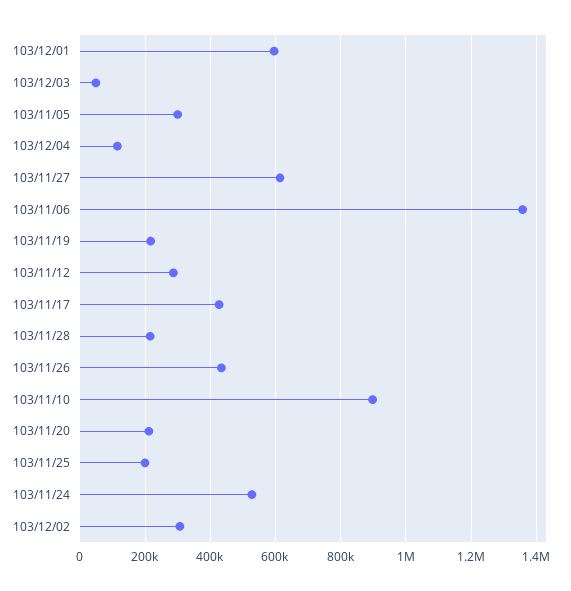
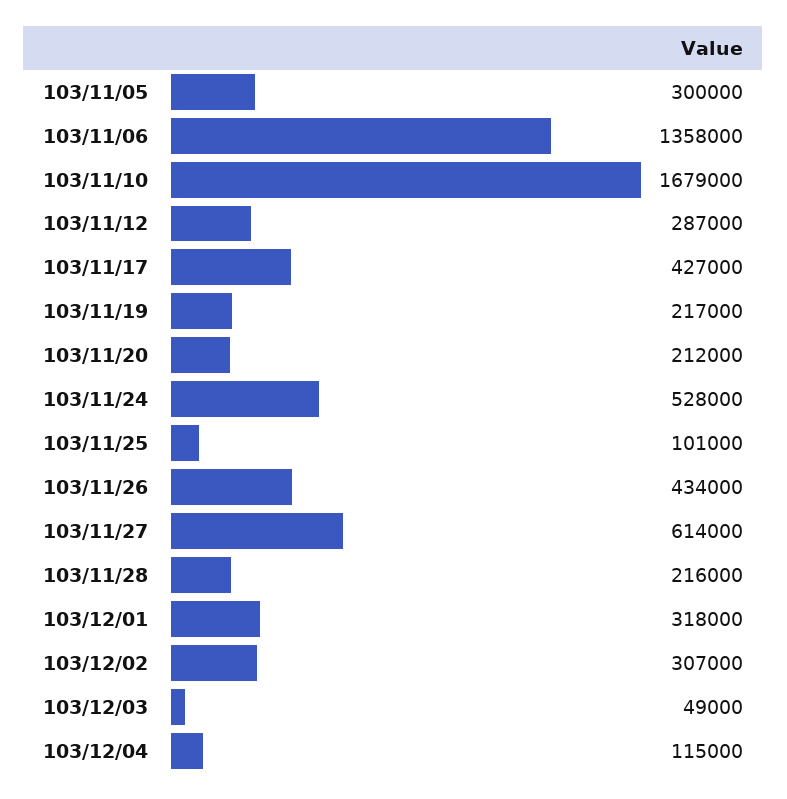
  {
-   "103/12/01": 600000,
+   "103/12/01": 318000,
    "103/12/03": 49000,
    "103/11/05": 300000,
    "103/12/04": 115000,
    "103/11/27": 614000,
    "103/11/06": 1358000,
    "103/11/19": 217000,
    "103/11/12": 287000,
    "103/11/17": 427000,
    "103/11/28": 216000,
    "103/11/26": 434000,
-   "103/11/10": 900000,
+   "103/11/10": 1679000,
    "103/11/20": 212000,
-   "103/11/25": 200000,
+   "103/11/25": 101000,
    "103/11/24": 528000,
    "103/12/02": 307000
  }

